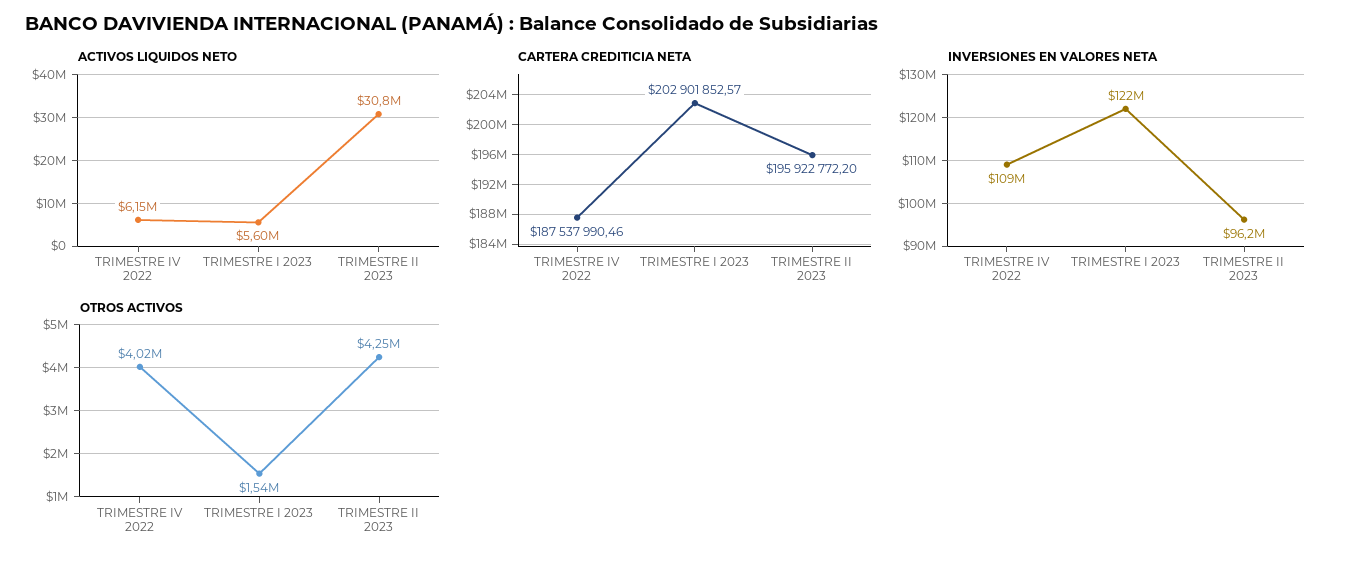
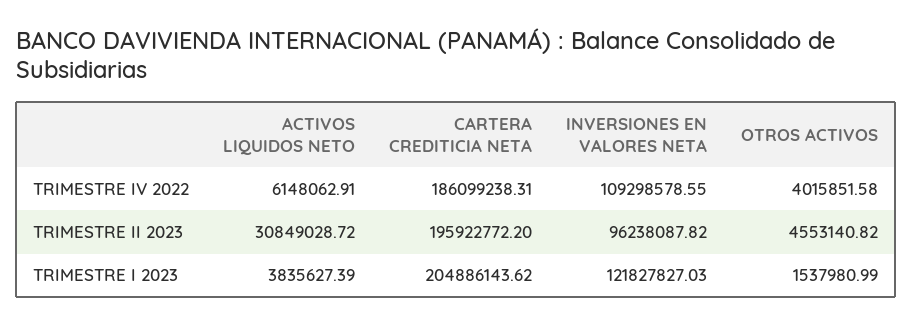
  {
    "ACTIVOS LIQUIDOS NETO": {
      "TRIMESTRE IV 2022": 6148062.91,
-     "TRIMESTRE I 2023": 5600000,
+     "TRIMESTRE I 2023": 3835627.39,
      "TRIMESTRE II 2023": 30849028.72
    },
    "CARTERA CREDITICIA NETA": {
-     "TRIMESTRE IV 2022": 187537990.46,
+     "TRIMESTRE IV 2022": 186099238.31,
-     "TRIMESTRE I 2023": 202901852.57,
+     "TRIMESTRE I 2023": 204886143.62,
      "TRIMESTRE II 2023": 195922772.2
    },
    "INVERSIONES EN VALORES NETA": {
      "TRIMESTRE IV 2022": 109298578.55,
      "TRIMESTRE I 2023": 121827827.03,
      "TRIMESTRE II 2023": 96238087.82
    },
    "OTROS ACTIVOS": {
      "TRIMESTRE IV 2022": 4015851.58,
      "TRIMESTRE I 2023": 1537980.99,
-     "TRIMESTRE II 2023": 4250000
+     "TRIMESTRE II 2023": 4553140.82
    }
  }

